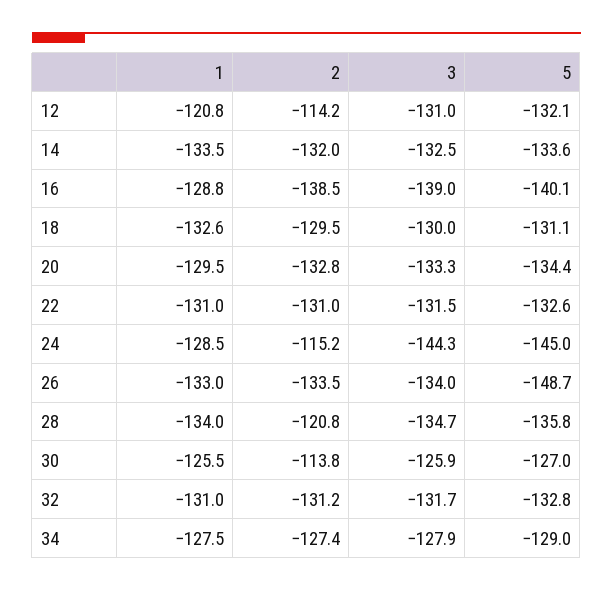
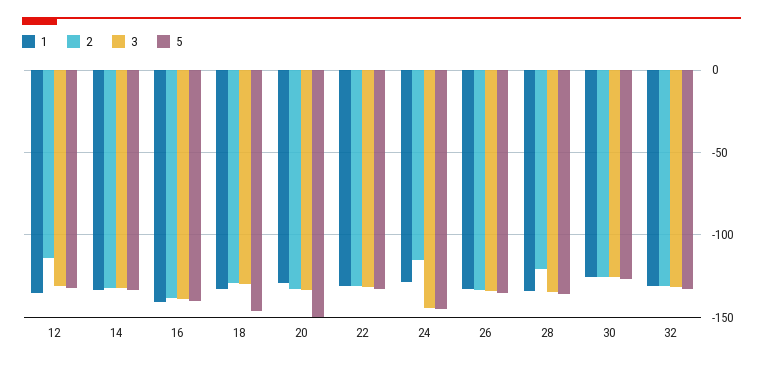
  {
    "1": {
-     "12": -120.8,
+     "12": -135,
      "14": -133.5,
-     "16": -128.8,
+     "16": -140,
      "18": -132.6,
      "20": -129.5,
      "22": -131,
      "24": -128.5,
      "26": -133,
      "28": -134,
      "30": -125.5,
-     "32": -131,
+     "32": -131
-     "34": -127.5
    },
    "2": {
      "12": -114.2,
      "14": -132,
      "16": -138.5,
      "18": -129.5,
      "20": -132.8,
      "22": -131,
      "24": -115.2,
      "26": -133.5,
      "28": -120.8,
-     "30": -113.8,
+     "30": -125,
-     "32": -131.2,
+     "32": -131.2
-     "34": -127.4
    },
    "3": {
      "12": -131,
      "14": -132.5,
      "16": -139,
      "18": -130,
      "20": -133.3,
      "22": -131.5,
      "24": -144.3,
      "26": -134,
      "28": -134.7,
      "30": -125.9,
-     "32": -131.7,
+     "32": -131.7
-     "34": -127.9
    },
    "5": {
      "12": -132.1,
      "14": -133.6,
      "16": -140.1,
-     "18": -131.1,
+     "18": -145,
-     "20": -134.4,
+     "20": -150,
      "22": -132.6,
      "24": -145,
-     "26": -148.7,
+     "26": -135,
      "28": -135.8,
      "30": -127,
-     "32": -132.8,
+     "32": -132.8
-     "34": -129
    }
  }

